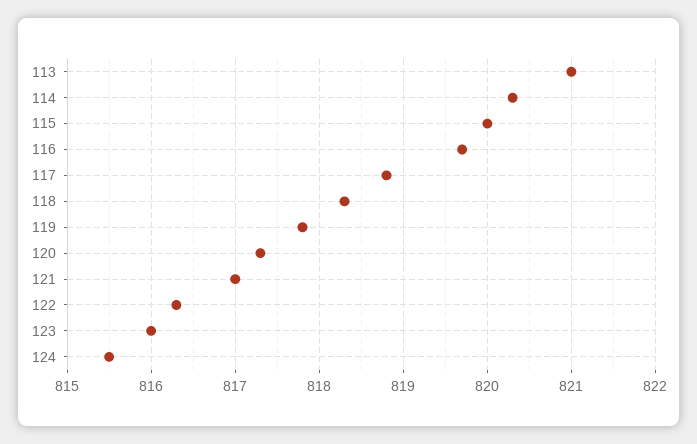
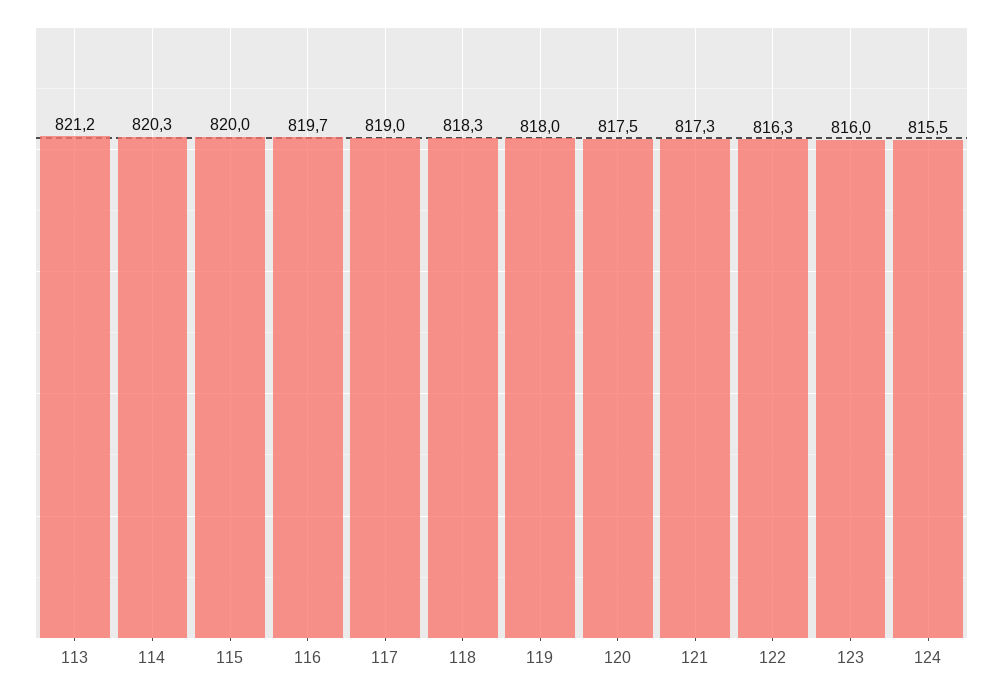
  {
-   "113": 821,
+   "113": 821.2,
    "114": 820.3,
    "115": 820,
    "116": 819.7,
-   "117": 818.8,
+   "117": 819,
    "118": 818.3,
-   "119": 817.8,
+   "119": 818,
-   "120": 817.3,
+   "120": 817.5,
-   "121": 817,
+   "121": 817.3,
    "122": 816.3,
    "123": 816,
    "124": 815.5
  }

